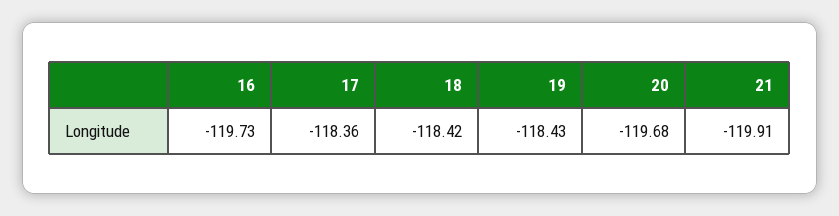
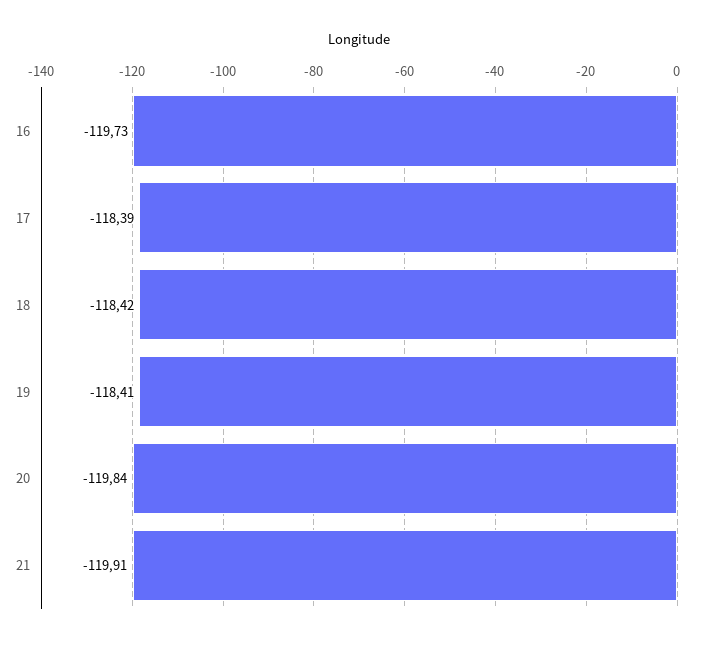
  {
    "16": -119.73,
-   "17": -118.36,
+   "17": -118.39,
    "18": -118.42,
-   "19": -118.43,
+   "19": -118.41,
-   "20": -119.68,
+   "20": -119.84,
    "21": -119.91
  }

